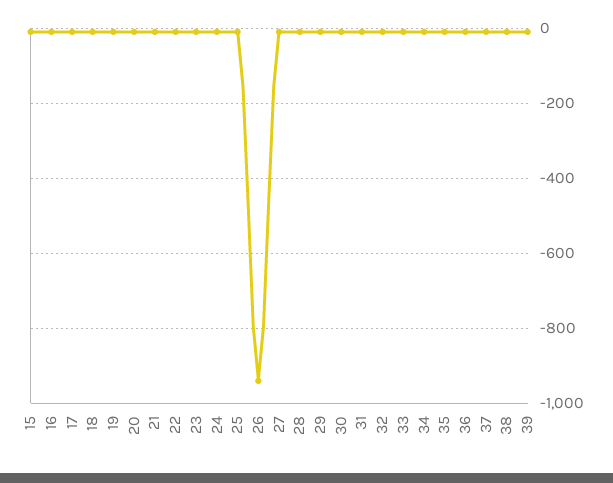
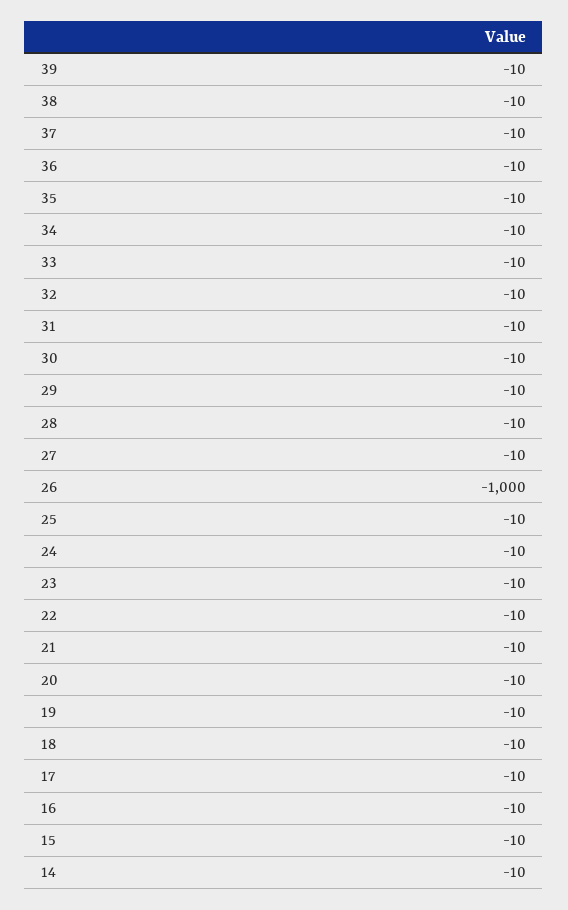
  {
    "15": -10,
    "16": -10,
    "17": -10,
    "18": -10,
    "19": -10,
    "20": -10,
    "21": -10,
    "22": -10,
    "23": -10,
    "24": -10,
    "25": -10,
-   "26": -940,
+   "26": -1000,
    "27": -10,
    "28": -10,
    "29": -10,
    "30": -10,
    "31": -10,
    "32": -10,
    "33": -10,
    "34": -10,
    "35": -10,
    "36": -10,
    "37": -10,
    "38": -10,
-   "39": -10
+   "39": -10,
+   "14": -10
  }

